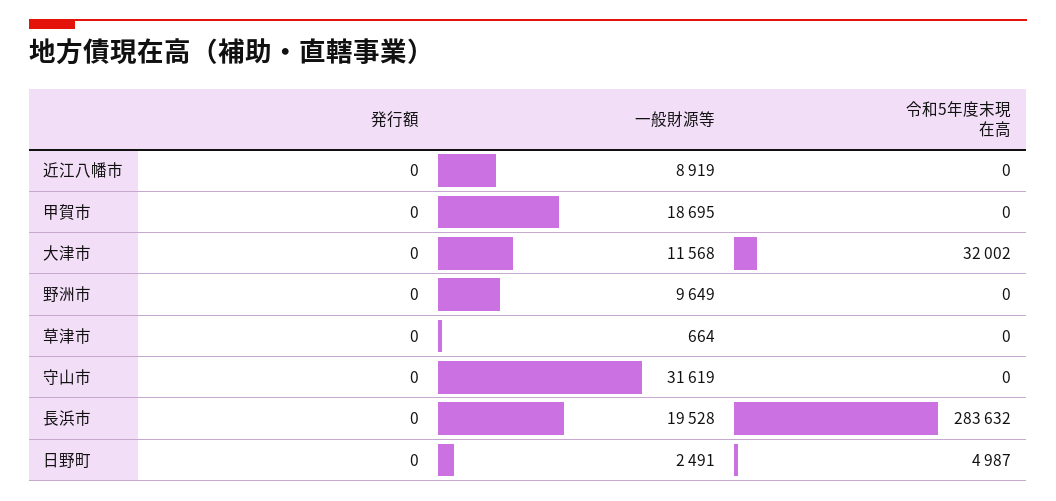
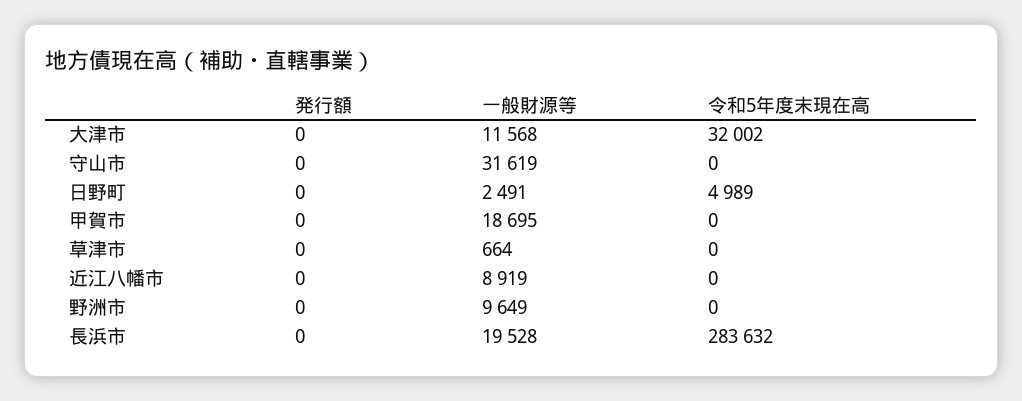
  {
    "発行額": {
      "近江八幡市": 0,
      "甲賀市": 0,
      "大津市": 0,
      "野洲市": 0,
      "草津市": 0,
      "守山市": 0,
      "長浜市": 0,
      "日野町": 0
    },
    "一般財源等": {
      "近江八幡市": 8919,
      "甲賀市": 18695,
      "大津市": 11568,
      "野洲市": 9649,
      "草津市": 664,
      "守山市": 31619,
      "長浜市": 19528,
      "日野町": 2491
    },
    "令和5年度末現在高": {
      "近江八幡市": 0,
      "甲賀市": 0,
      "大津市": 32002,
      "野洲市": 0,
      "草津市": 0,
      "守山市": 0,
      "長浜市": 283632,
-     "日野町": 4987
+     "日野町": 4989
    }
  }

